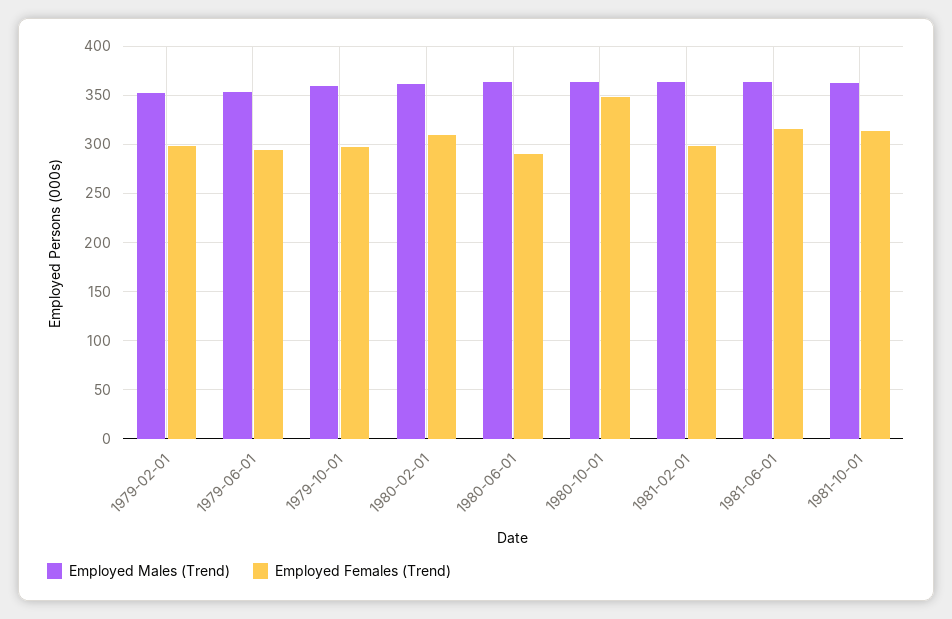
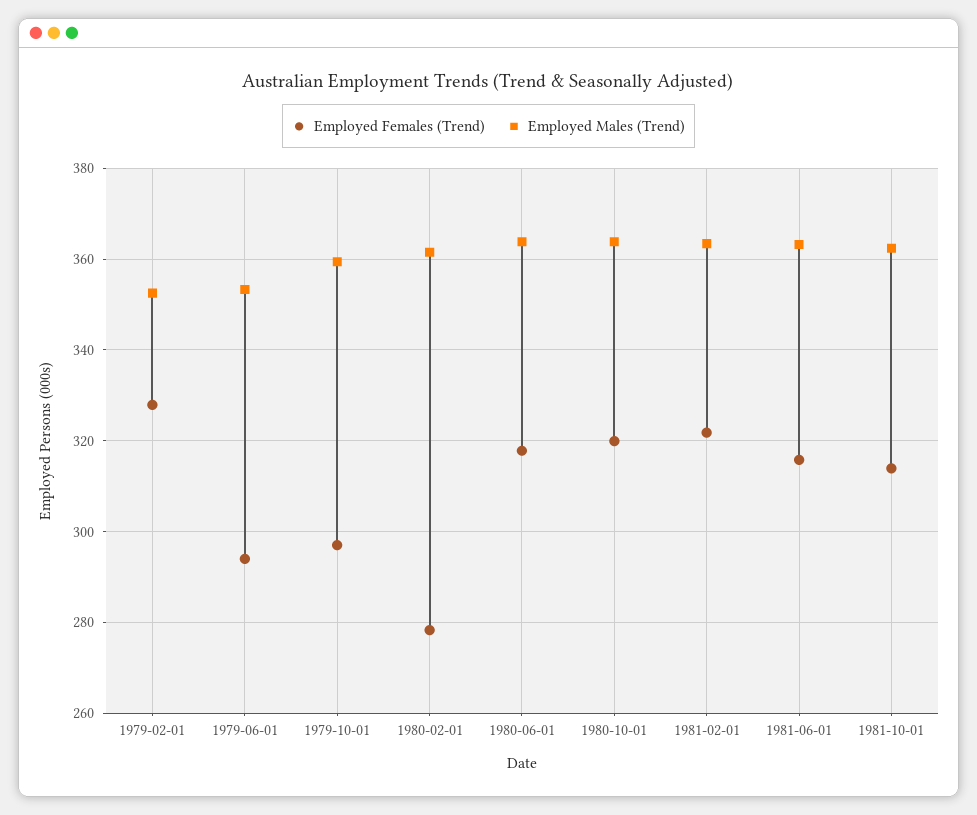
  {
    "Employed Males (Trend)": {
      "1979-02-01": 352,
      "1979-06-01": 354,
      "1979-10-01": 360,
      "1980-02-01": 362,
      "1980-06-01": 364,
      "1980-10-01": 364,
      "1981-02-01": 364,
      "1981-06-01": 364,
      "1981-10-01": 362
    },
    "Employed Females (Trend)": {
-     "1979-02-01": 300,
+     "1979-02-01": 328,
      "1979-06-01": 294,
      "1979-10-01": 298,
-     "1980-02-01": 310,
+     "1980-02-01": 278,
-     "1980-06-01": 290,
+     "1980-06-01": 318,
-     "1980-10-01": 350,
+     "1980-10-01": 320,
-     "1981-02-01": 300,
+     "1981-02-01": 322,
      "1981-06-01": 316,
      "1981-10-01": 314
    }
  }

